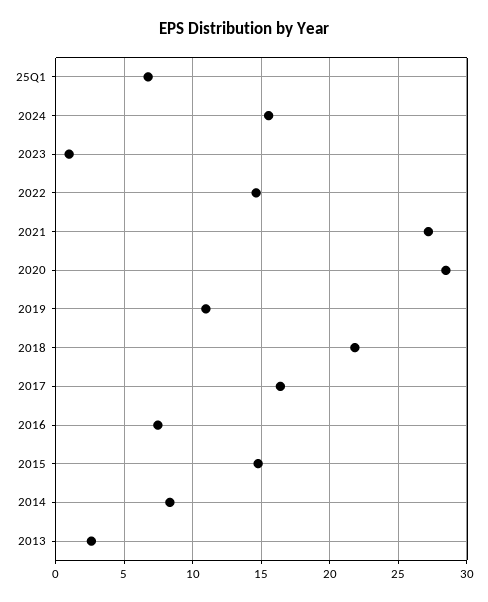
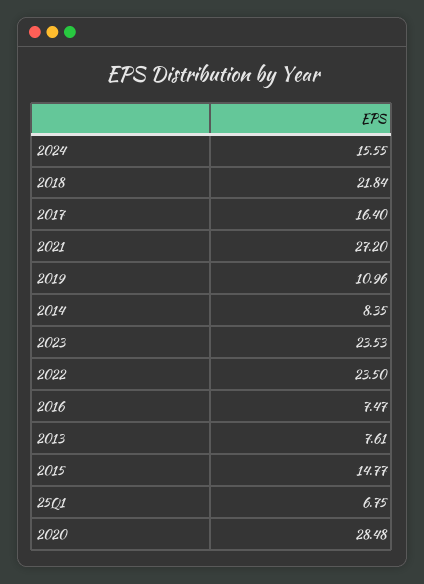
  {
    "25Q1": 6.75,
    "2024": 15.55,
-   "2023": 1,
+   "2023": 23.53,
-   "2022": 14.5,
+   "2022": 23.5,
    "2021": 27.2,
    "2020": 28.48,
    "2019": 10.96,
    "2018": 21.84,
    "2017": 16.4,
    "2016": 7.47,
    "2015": 14.77,
    "2014": 8.35,
-   "2013": 2.5
+   "2013": 7.61
  }

